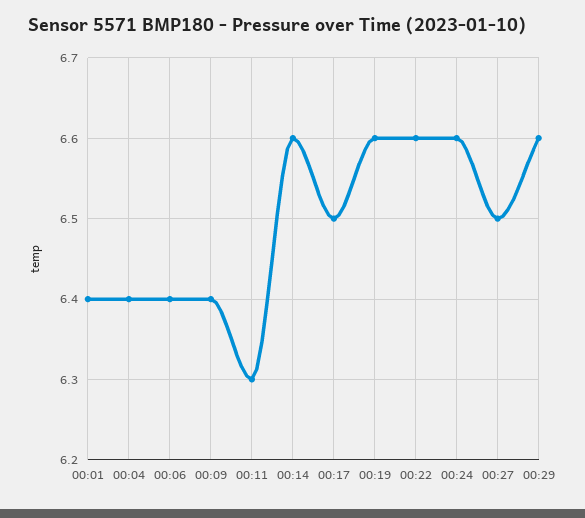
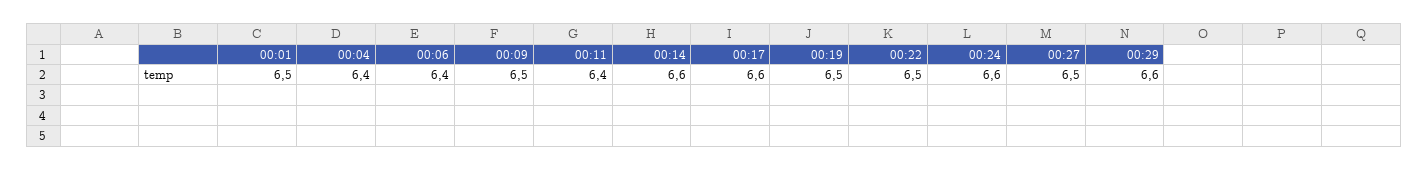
  {
-   "00:01": 6.4,
+   "00:01": 6.5,
    "00:04": 6.4,
    "00:06": 6.4,
-   "00:09": 6.4,
+   "00:09": 6.5,
-   "00:11": 6.3,
+   "00:11": 6.4,
    "00:14": 6.6,
-   "00:17": 6.5,
+   "00:17": 6.6,
-   "00:19": 6.6,
+   "00:19": 6.5,
-   "00:22": 6.6,
+   "00:22": 6.5,
    "00:24": 6.6,
    "00:27": 6.5,
    "00:29": 6.6
  }

